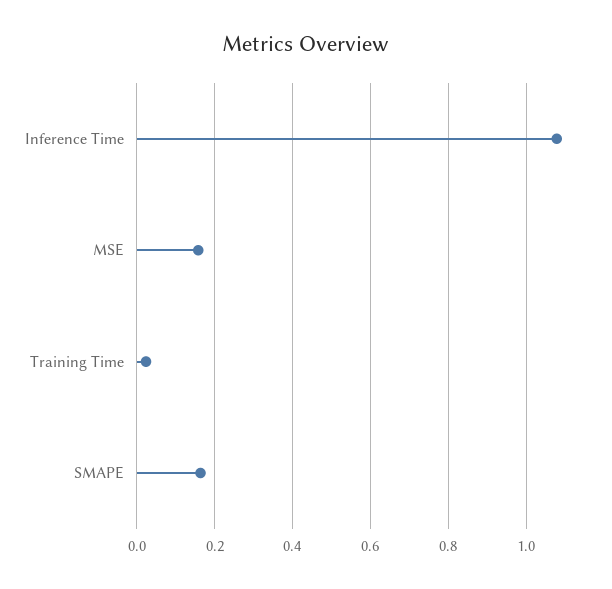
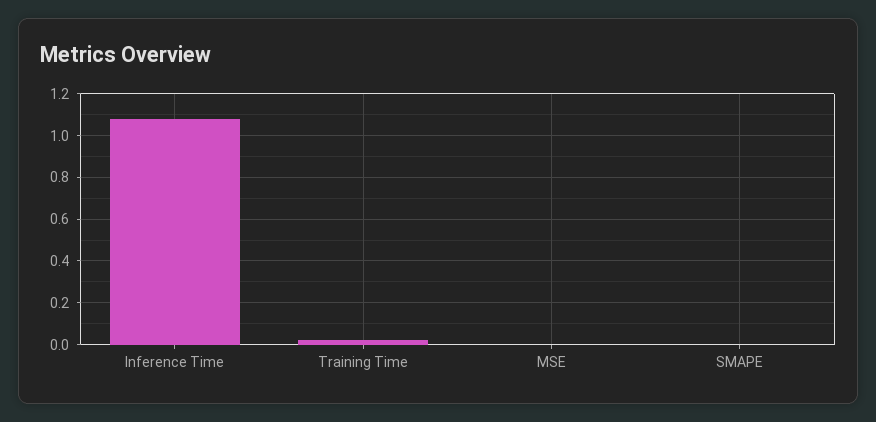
  {
    "Inference Time": 1.08,
-   "MSE": 0.16,
+   "MSE": 0,
    "Training Time": 0.02,
-   "SMAPE": 0.16
+   "SMAPE": 0
  }

